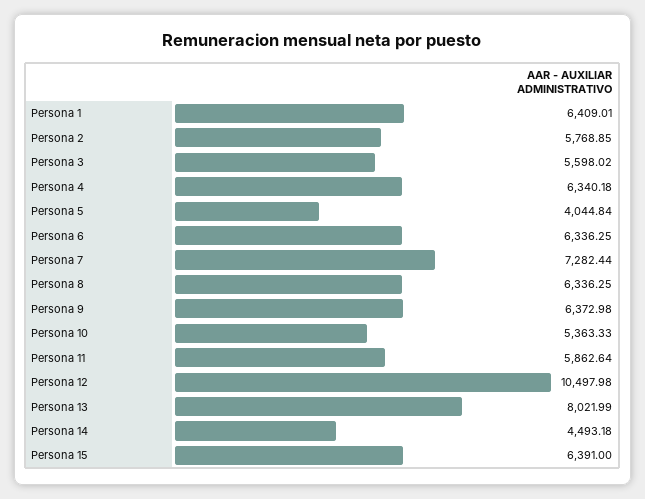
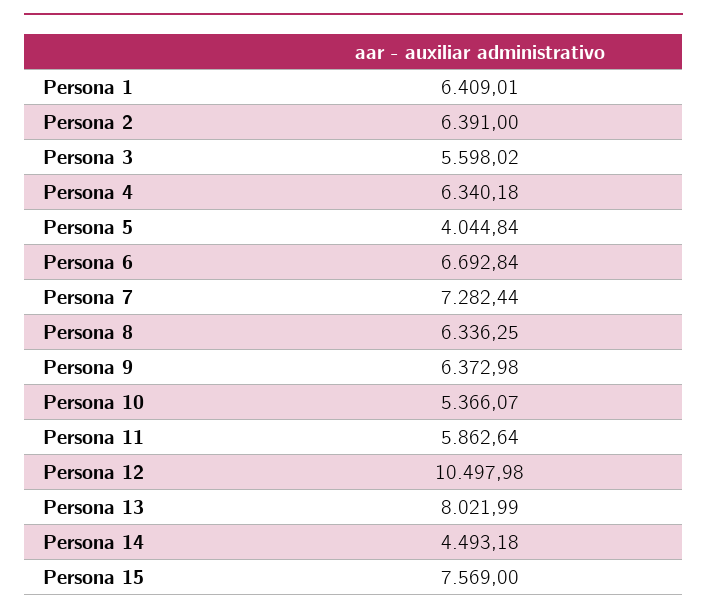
  {
    "Persona 1": 6409.01,
-   "Persona 2": 5768.85,
+   "Persona 2": 6391,
    "Persona 3": 5598.02,
    "Persona 4": 6340.18,
    "Persona 5": 4044.84,
-   "Persona 6": 6336.25,
+   "Persona 6": 6692.84,
    "Persona 7": 7282.44,
    "Persona 8": 6336.25,
    "Persona 9": 6372.98,
-   "Persona 10": 5363.33,
+   "Persona 10": 5366.07,
    "Persona 11": 5862.64,
    "Persona 12": 10497.98,
    "Persona 13": 8021.99,
    "Persona 14": 4493.18,
-   "Persona 15": 6391
+   "Persona 15": 7569
  }

